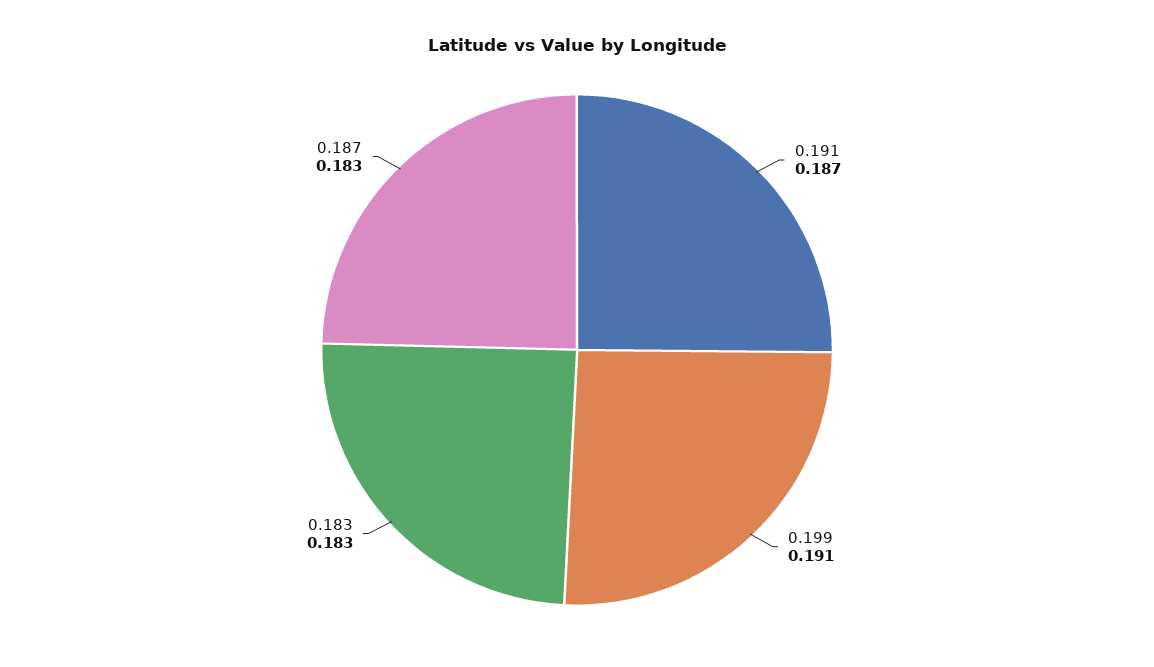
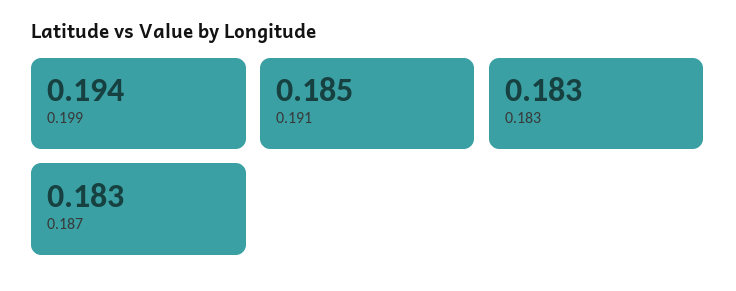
  {
-   "0.191": 0.187,
+   "0.191": 0.185,
-   "0.199": 0.191,
+   "0.199": 0.194,
    "0.183": 0.183,
    "0.187": 0.183
  }

